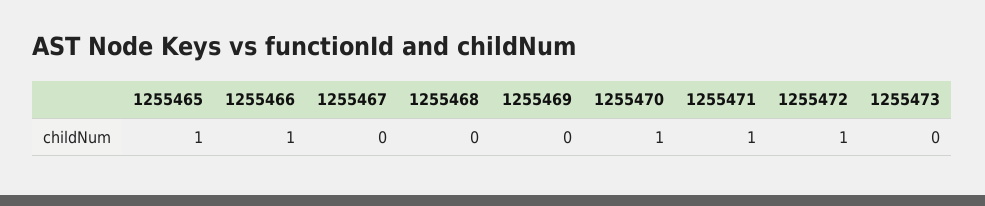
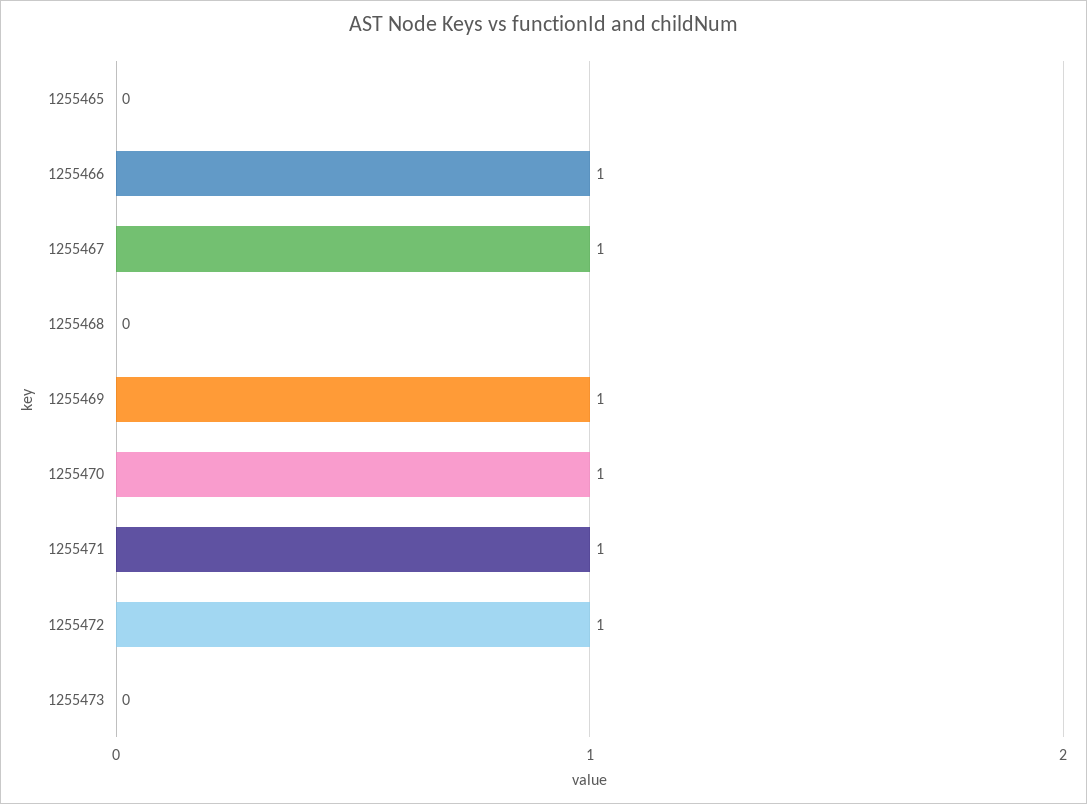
  {
-   "1255465": 1,
+   "1255465": 0,
    "1255466": 1,
-   "1255467": 0,
+   "1255467": 1,
    "1255468": 0,
-   "1255469": 0,
+   "1255469": 1,
    "1255470": 1,
    "1255471": 1,
    "1255472": 1,
    "1255473": 0
  }

